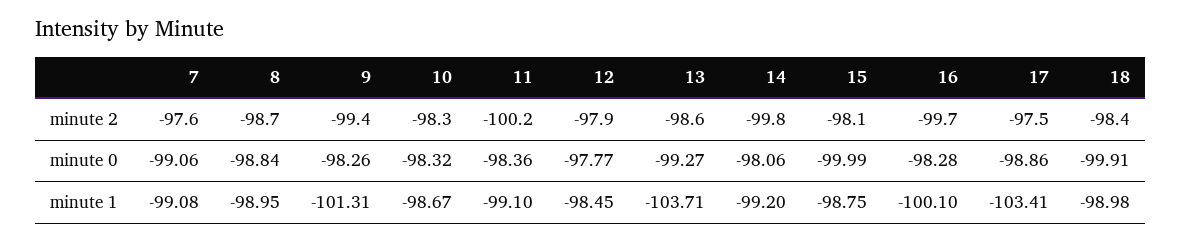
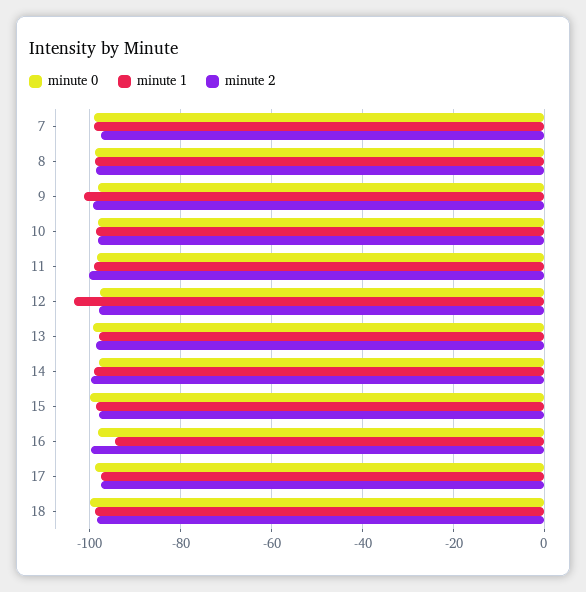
  {
    "minute 2": {
      "7": -97.6,
      "8": -98.7,
      "9": -99.4,
      "10": -98.3,
      "11": -100.2,
      "12": -97.9,
      "13": -98.6,
      "14": -99.8,
      "15": -98.1,
      "16": -99.7,
      "17": -97.5,
      "18": -98.4
    },
    "minute 0": {
      "7": -99.06,
      "8": -98.84,
      "9": -98.26,
      "10": -98.32,
      "11": -98.36,
      "12": -97.77,
      "13": -99.27,
      "14": -98.06,
      "15": -99.99,
      "16": -98.28,
      "17": -98.86,
      "18": -99.91
    },
    "minute 1": {
      "7": -99.08,
      "8": -98.95,
      "9": -101.31,
      "10": -98.67,
      "11": -99.1,
-     "12": -98.45,
+     "12": -104,
-     "13": -103.71,
+     "13": -98,
      "14": -99.2,
      "15": -98.75,
-     "16": -100.1,
+     "16": -94,
-     "17": -103.41,
+     "17": -98,
      "18": -98.98
    }
  }

